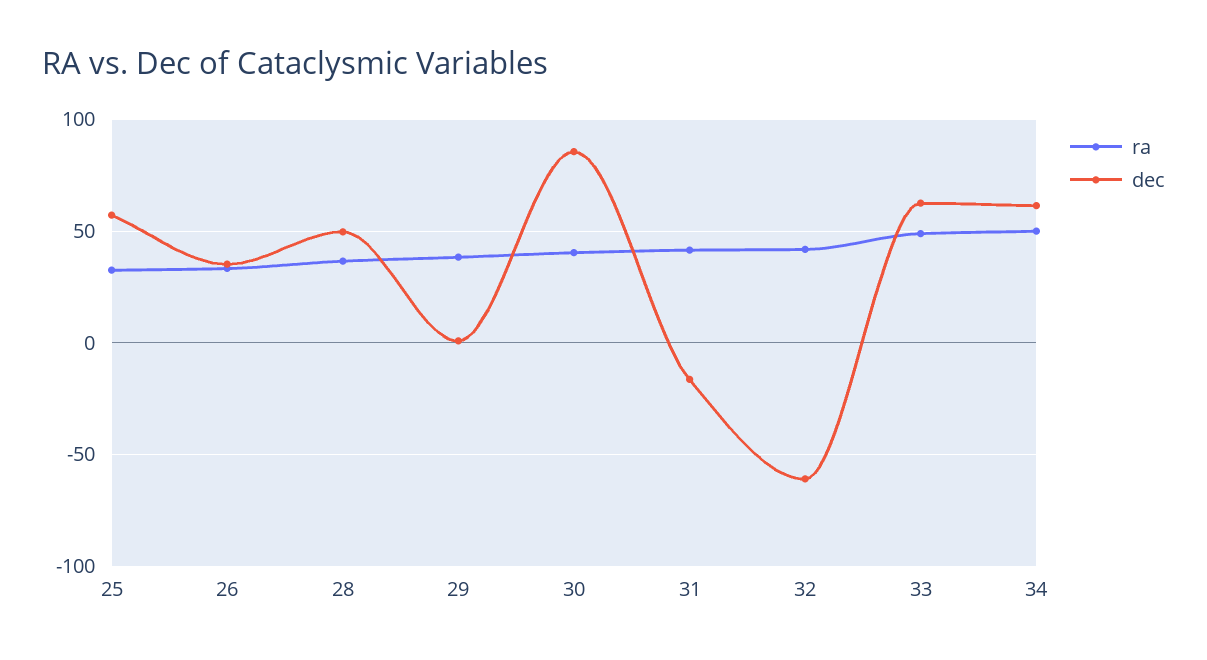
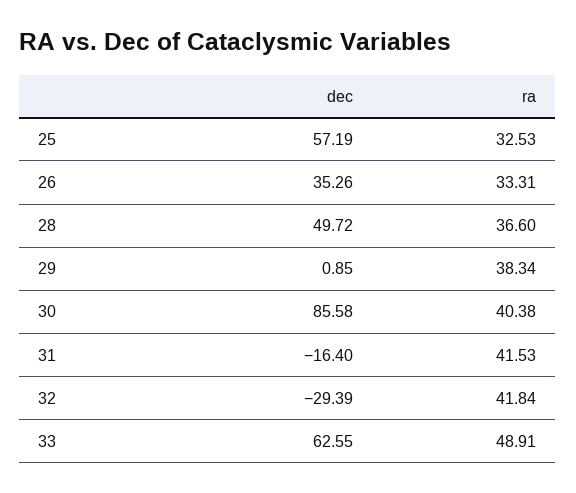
  {
    "ra": {
      "25": 32.53,
      "26": 33.31,
      "28": 36.6,
      "29": 38.34,
      "30": 40.38,
      "31": 41.53,
      "32": 41.84,
-     "33": 48.91,
+     "33": 48.91
-     "34": 50
    },
    "dec": {
      "25": 57.19,
      "26": 35.26,
      "28": 49.72,
      "29": 0.85,
      "30": 85.58,
      "31": -16.4,
-     "32": -60,
+     "32": -29.39,
-     "33": 62.55,
+     "33": 62.55
-     "34": 60
    }
  }

